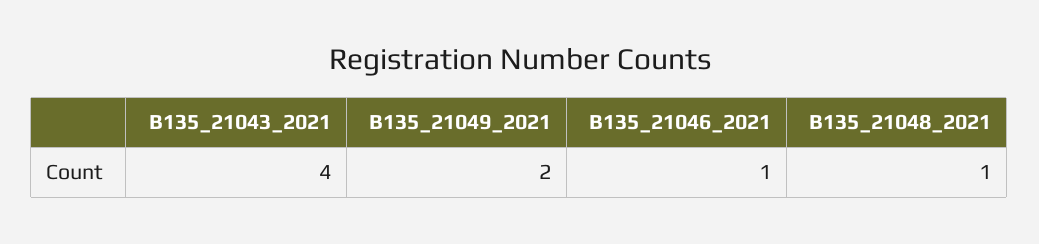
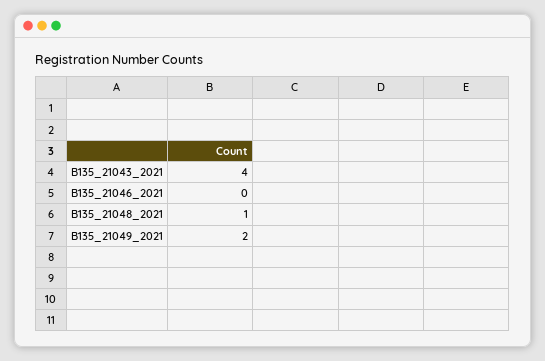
  {
    "B135_21043_2021": 4,
    "B135_21049_2021": 2,
-   "B135_21046_2021": 1,
+   "B135_21046_2021": 0,
    "B135_21048_2021": 1
  }

